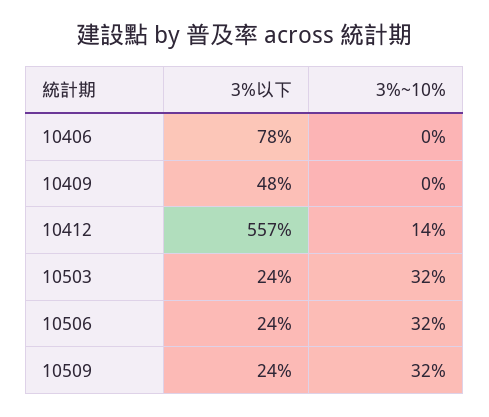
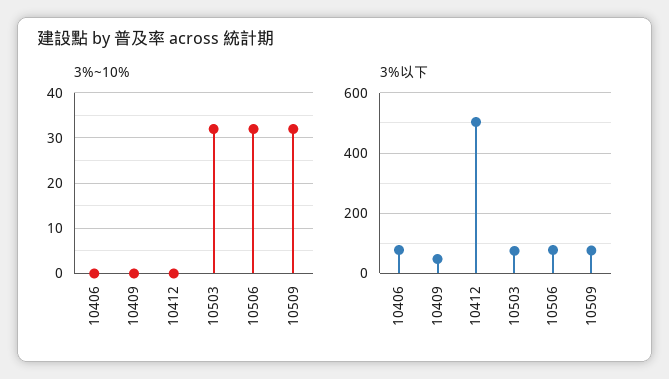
  {
    "3%以下": {
      "10406": 78,
      "10409": 48,
-     "10412": 557,
+     "10412": 500,
-     "10503": 24,
+     "10503": 80,
-     "10506": 24,
+     "10506": 80,
-     "10509": 24
+     "10509": 80
    },
    "3%~10%": {
      "10406": 0,
      "10409": 0,
-     "10412": 14,
+     "10412": 0,
      "10503": 32,
      "10506": 32,
      "10509": 32
    }
  }

